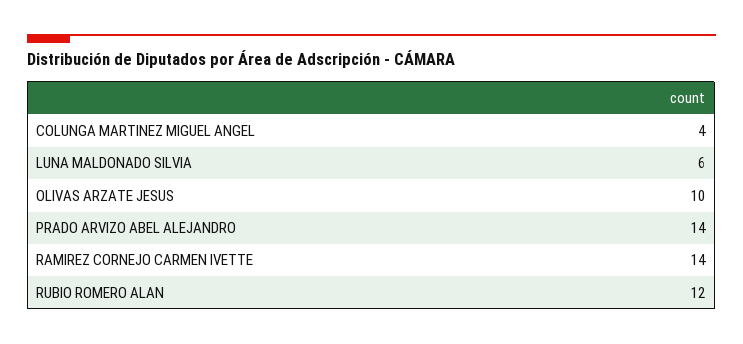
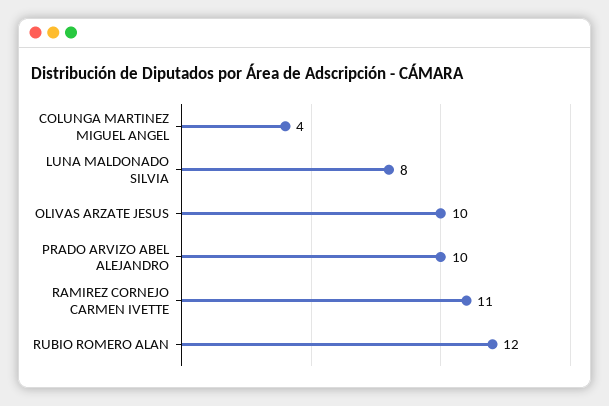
  {
    "COLUNGA MARTINEZ MIGUEL ANGEL": 4,
-   "LUNA MALDONADO SILVIA": 6,
+   "LUNA MALDONADO SILVIA": 8,
    "OLIVAS ARZATE JESUS": 10,
-   "PRADO ARVIZO ABEL ALEJANDRO": 14,
+   "PRADO ARVIZO ABEL ALEJANDRO": 10,
-   "RAMIREZ CORNEJO CARMEN IVETTE": 14,
+   "RAMIREZ CORNEJO CARMEN IVETTE": 11,
    "RUBIO ROMERO ALAN": 12
  }

